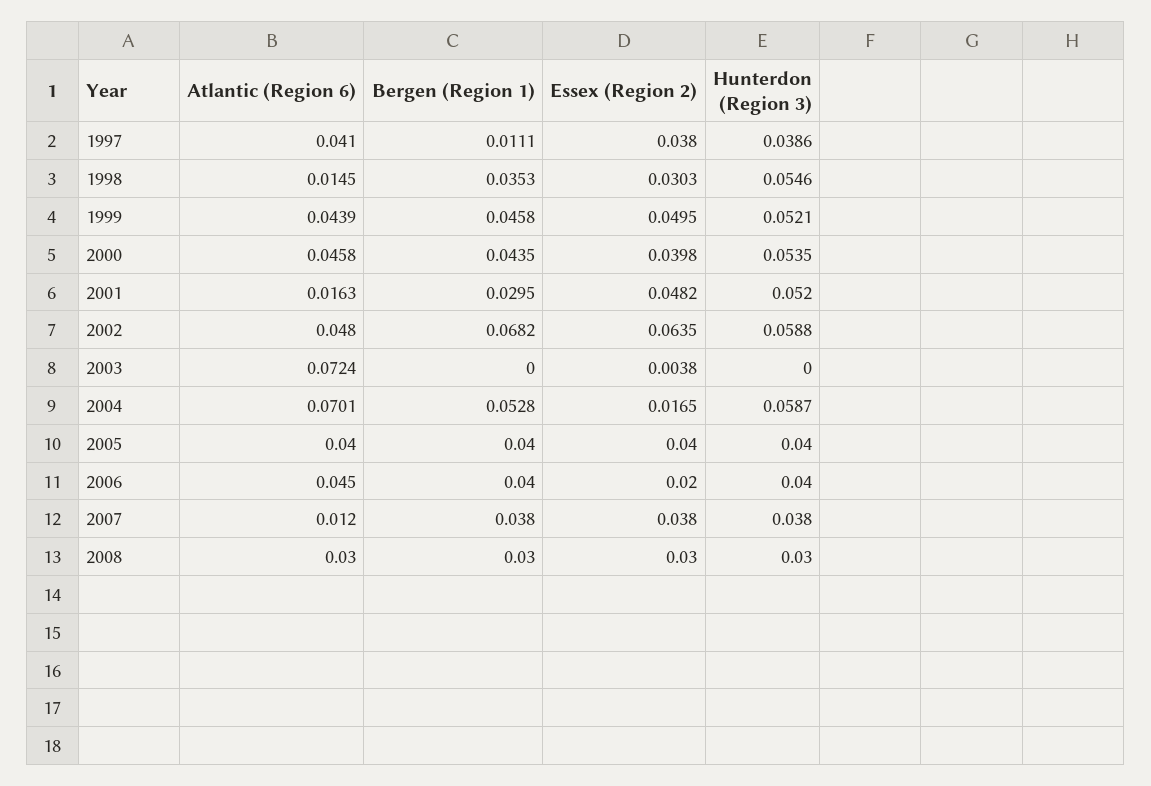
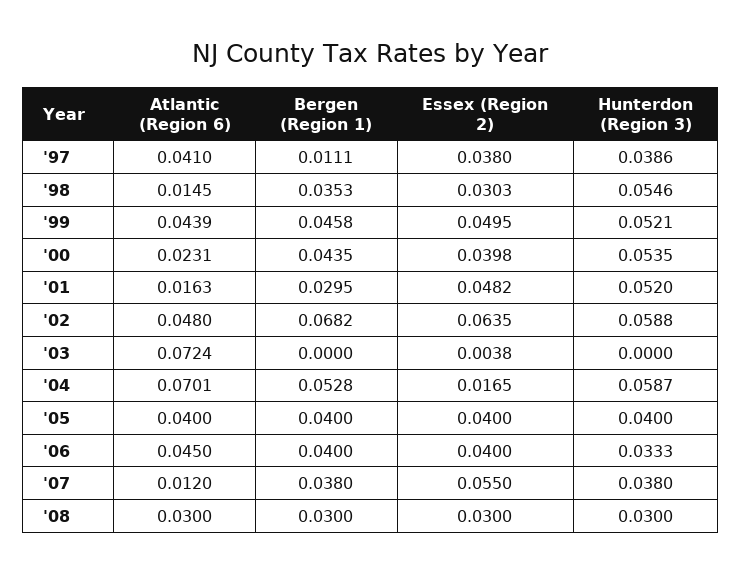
  {
    "Atlantic (Region 6)": {
      "1997": 0.041,
      "1998": 0.0145,
      "1999": 0.0439,
-     "2000": 0.0458,
+     "2000": 0.0231,
      "2001": 0.0163,
      "2002": 0.048,
      "2003": 0.0724,
      "2004": 0.0701,
      "2005": 0.04,
      "2006": 0.045,
      "2007": 0.012,
      "2008": 0.03
    },
    "Bergen (Region 1)": {
      "1997": 0.0111,
      "1998": 0.0353,
      "1999": 0.0458,
      "2000": 0.0435,
      "2001": 0.0295,
      "2002": 0.0682,
      "2003": 0,
      "2004": 0.0528,
      "2005": 0.04,
      "2006": 0.04,
      "2007": 0.038,
      "2008": 0.03
    },
    "Essex (Region 2)": {
      "1997": 0.038,
      "1998": 0.0303,
      "1999": 0.0495,
      "2000": 0.0398,
      "2001": 0.0482,
      "2002": 0.0635,
      "2003": 0.0038,
      "2004": 0.0165,
      "2005": 0.04,
-     "2006": 0.02,
+     "2006": 0.04,
-     "2007": 0.038,
+     "2007": 0.055,
      "2008": 0.03
    },
    "Hunterdon (Region 3)": {
      "1997": 0.0386,
      "1998": 0.0546,
      "1999": 0.0521,
      "2000": 0.0535,
      "2001": 0.052,
      "2002": 0.0588,
      "2003": 0,
      "2004": 0.0587,
      "2005": 0.04,
-     "2006": 0.04,
+     "2006": 0.0333,
      "2007": 0.038,
      "2008": 0.03
    }
  }

